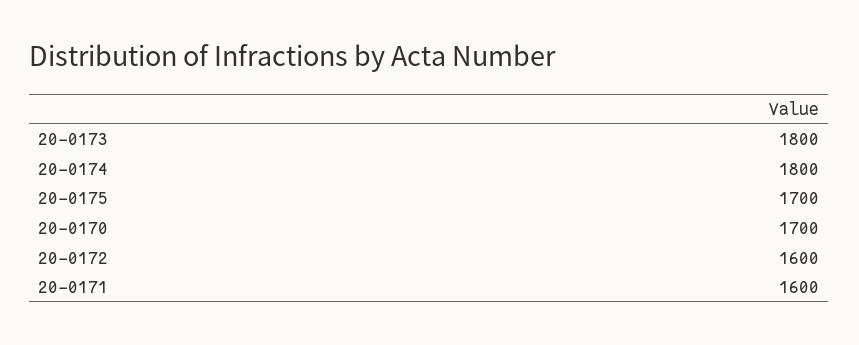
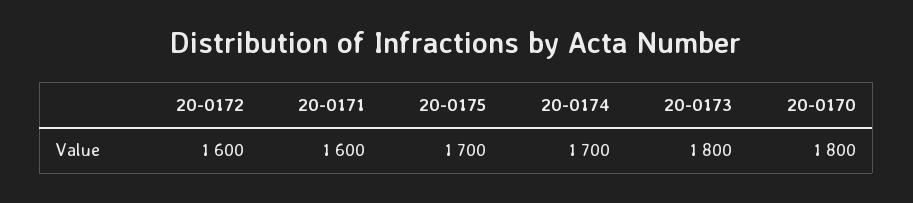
  {
    "20-0173": 1800,
-   "20-0174": 1800,
+   "20-0174": 1700,
    "20-0175": 1700,
-   "20-0170": 1700,
+   "20-0170": 1800,
    "20-0172": 1600,
    "20-0171": 1600
  }

